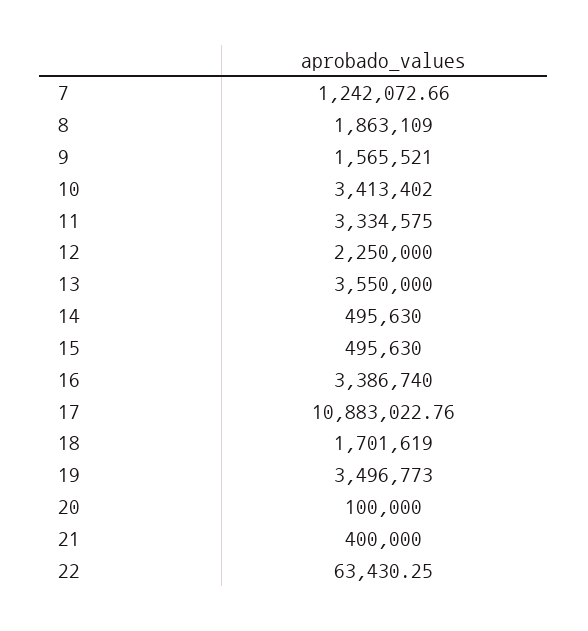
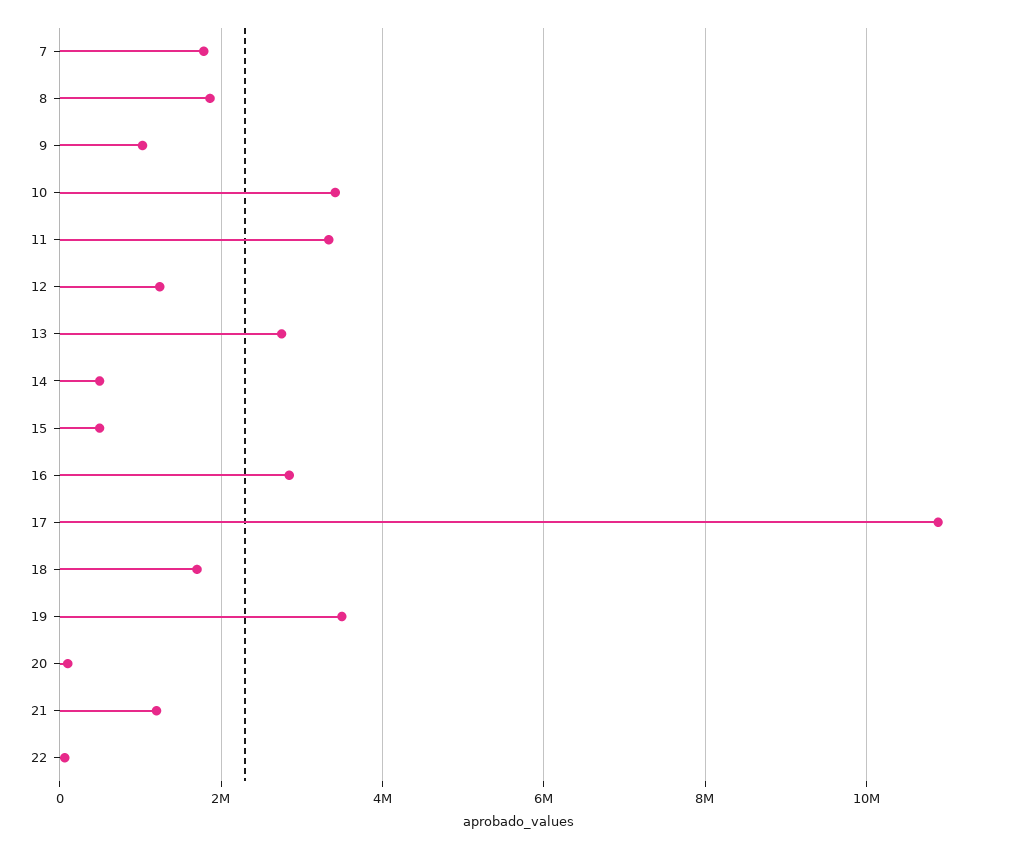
  {
-   "7": 1242072.66,
+   "7": 1800000,
    "8": 1863109,
-   "9": 1565521,
+   "9": 1000000,
    "10": 3413402,
    "11": 3334575,
-   "12": 2250000,
+   "12": 1200000,
-   "13": 3550000,
+   "13": 2800000,
    "14": 495630,
    "15": 495630,
-   "16": 3386740,
+   "16": 2800000,
    "17": 10883022.76,
    "18": 1701619,
    "19": 3496773,
    "20": 100000,
-   "21": 400000,
+   "21": 1200000,
    "22": 63430.25
  }

